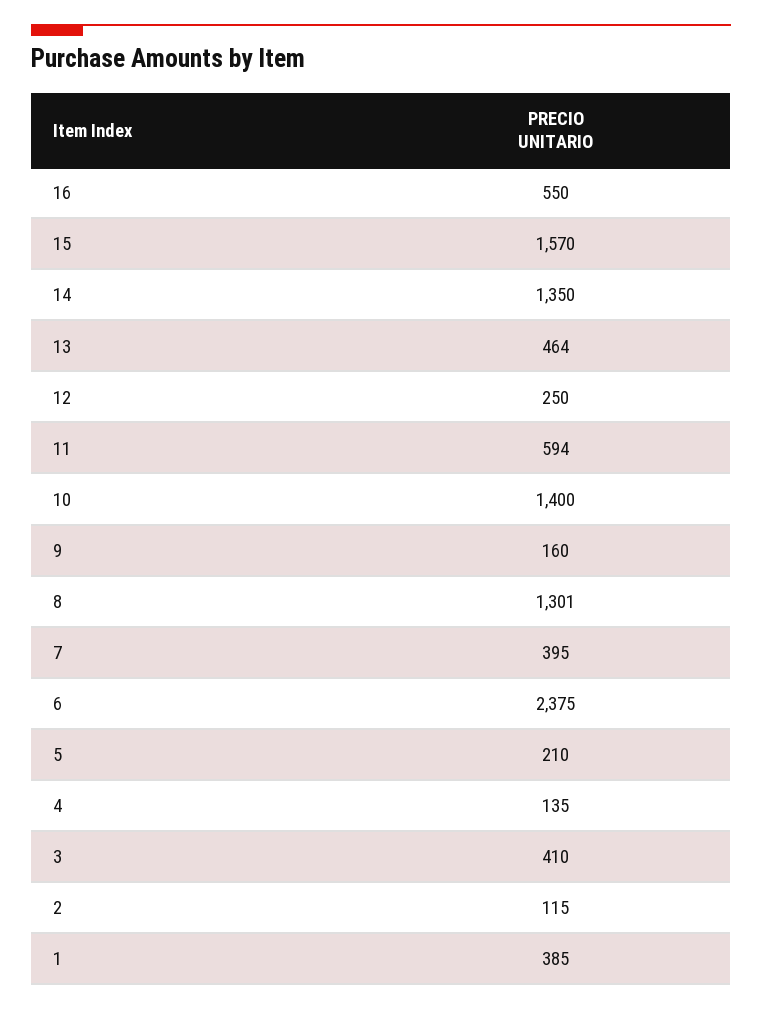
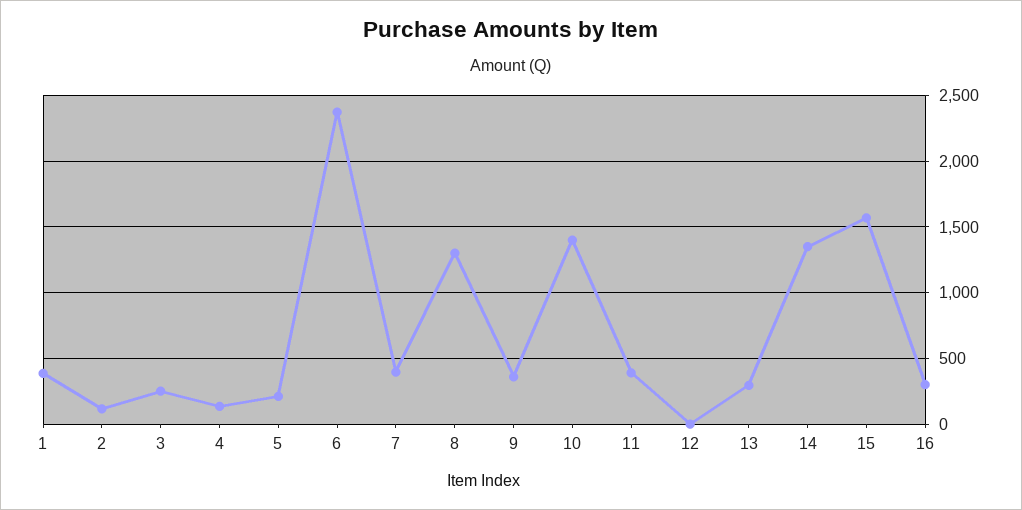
  {
-   "16": 550,
+   "16": 300,
    "15": 1570,
    "14": 1350,
-   "13": 464,
+   "13": 300,
-   "12": 250,
+   "12": 0,
-   "11": 594,
+   "11": 400,
    "10": 1400,
-   "9": 160,
+   "9": 350,
    "8": 1301,
    "7": 395,
    "6": 2375,
    "5": 210,
    "4": 135,
-   "3": 410,
+   "3": 250,
    "2": 115,
    "1": 385
  }

